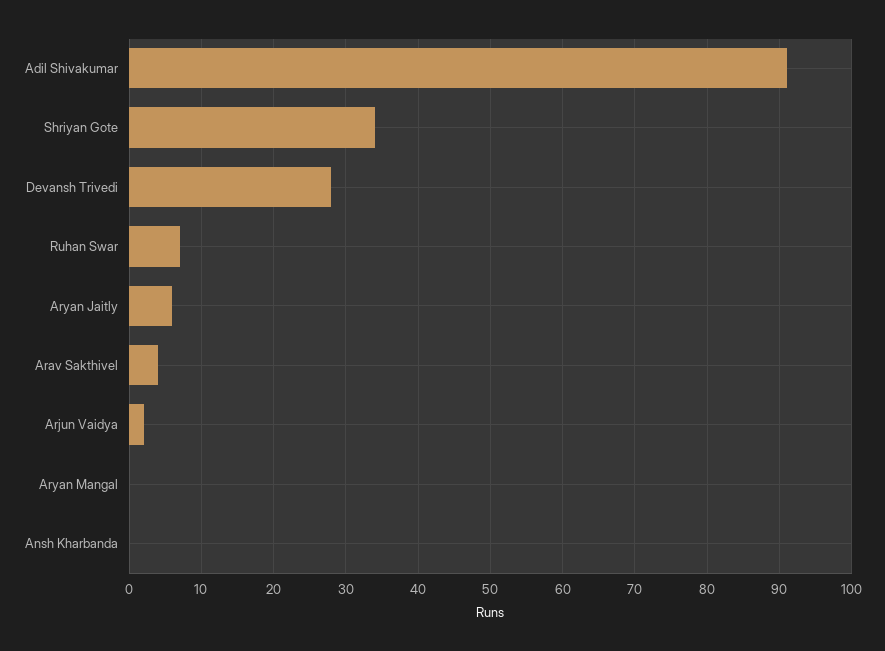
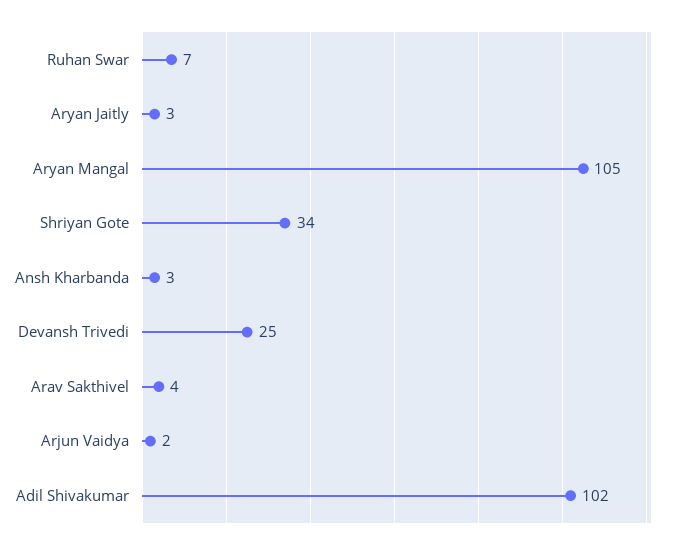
  {
-   "Adil Shivakumar": 91,
+   "Adil Shivakumar": 102,
    "Shriyan Gote": 34,
-   "Devansh Trivedi": 28,
+   "Devansh Trivedi": 25,
    "Ruhan Swar": 7,
-   "Aryan Jaitly": 6,
+   "Aryan Jaitly": 3,
    "Arav Sakthivel": 4,
    "Arjun Vaidya": 2,
-   "Aryan Mangal": 0,
+   "Aryan Mangal": 105,
-   "Ansh Kharbanda": 0
+   "Ansh Kharbanda": 3
  }

